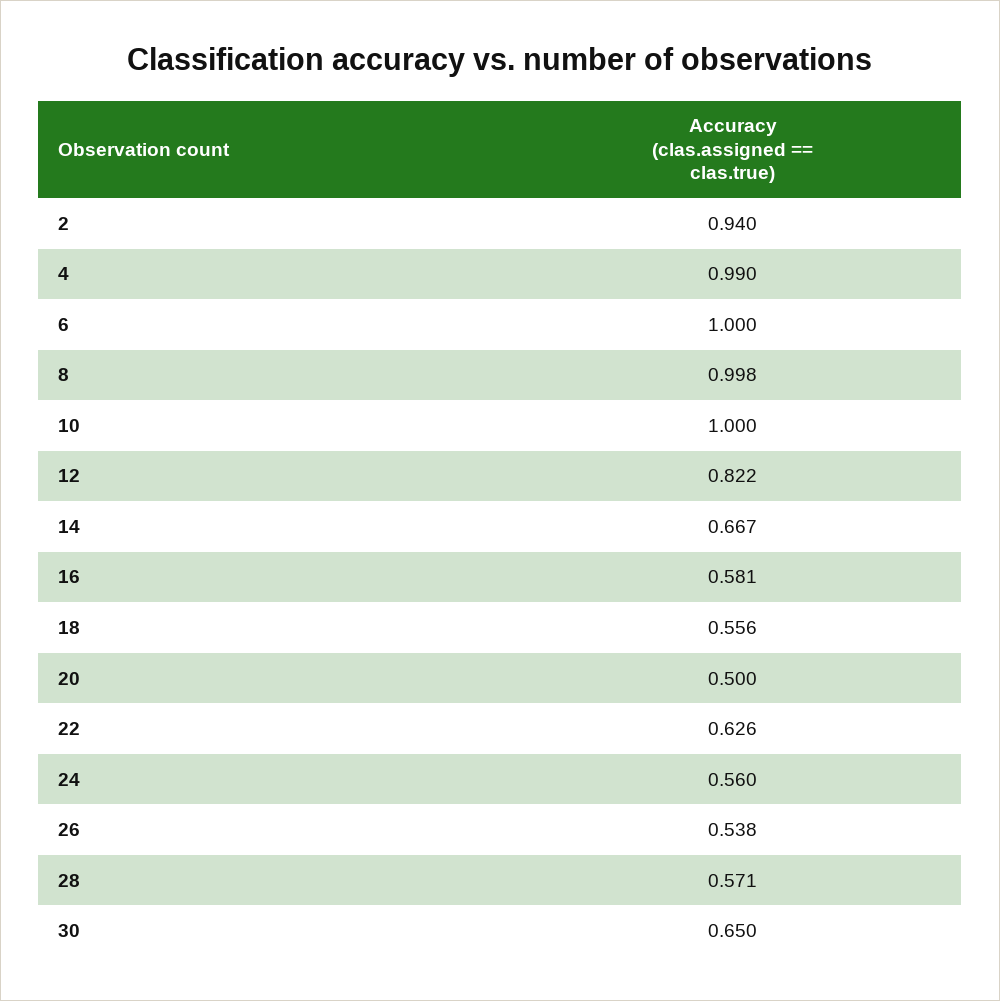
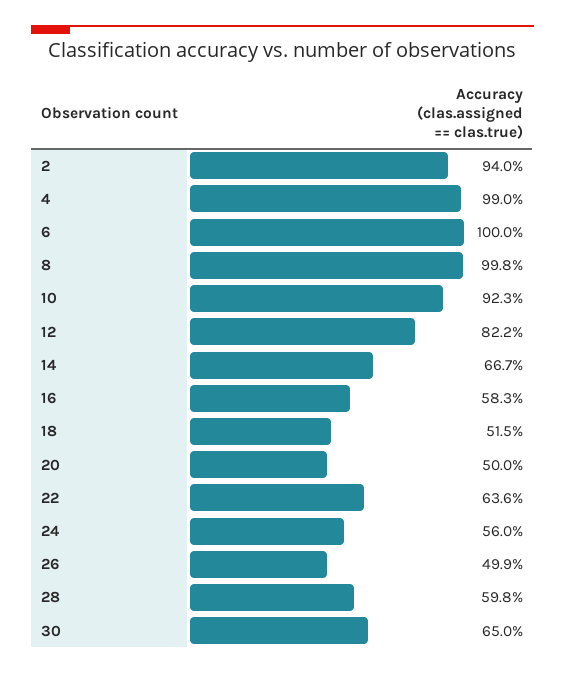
  {
    "2": 0.94,
    "4": 0.99,
    "6": 1,
    "8": 0.998,
-   "10": 1,
+   "10": 0.923,
    "12": 0.822,
    "14": 0.667,
-   "16": 0.581,
+   "16": 0.583,
-   "18": 0.556,
+   "18": 0.515,
    "20": 0.5,
-   "22": 0.626,
+   "22": 0.636,
    "24": 0.56,
-   "26": 0.538,
+   "26": 0.499,
-   "28": 0.571,
+   "28": 0.598,
    "30": 0.65
  }

